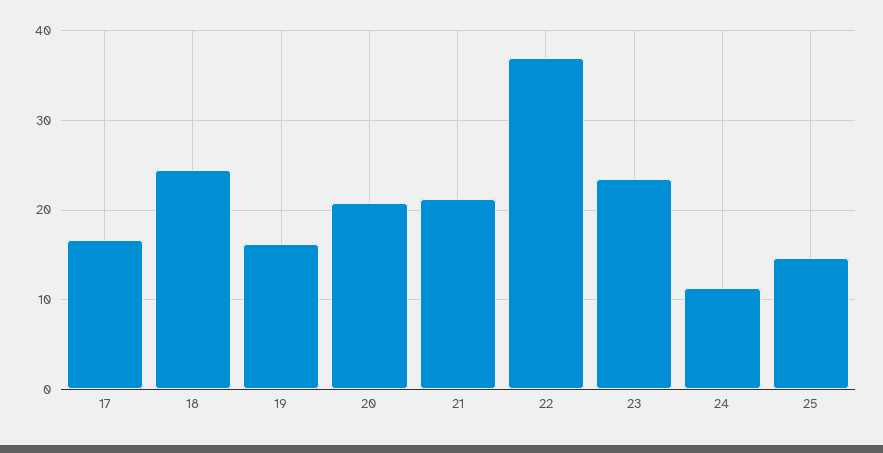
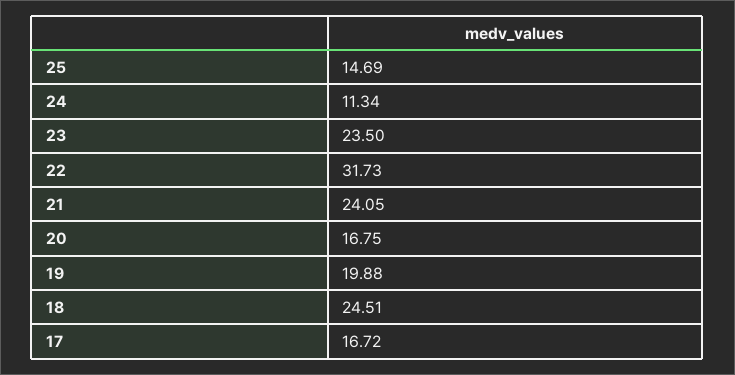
  {
    "17": 16.72,
    "18": 24.51,
-   "19": 16,
+   "19": 19.88,
-   "20": 21,
+   "20": 16.75,
-   "21": 21,
+   "21": 24.05,
-   "22": 37,
+   "22": 31.73,
    "23": 23.5,
    "24": 11.34,
    "25": 14.69
  }

